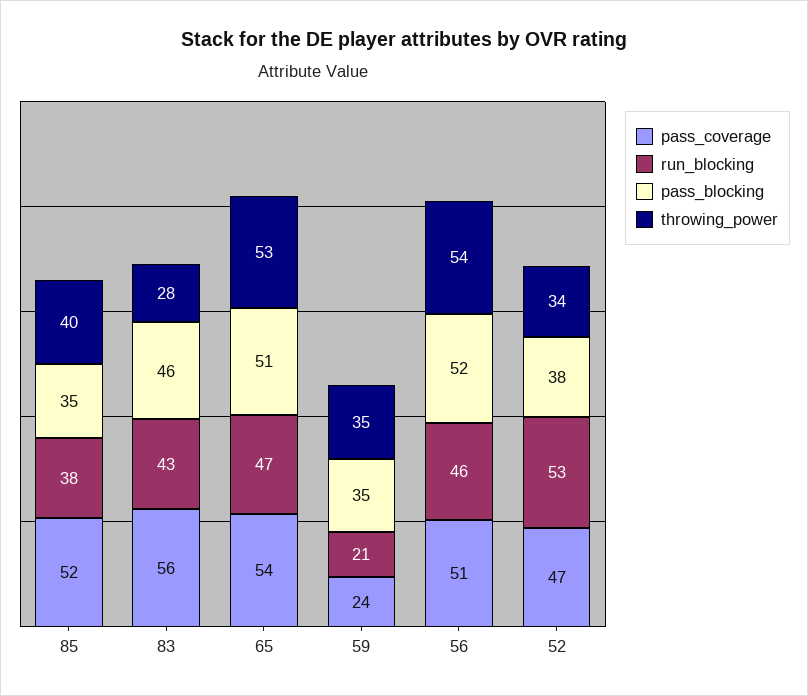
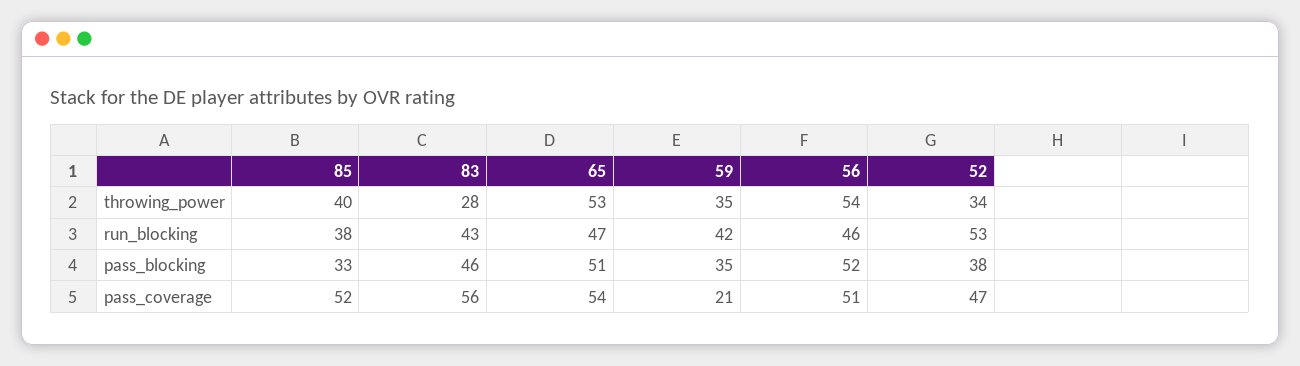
  {
    "pass_coverage": {
      "85": 52,
      "83": 56,
      "65": 54,
-     "59": 24,
+     "59": 21,
      "56": 51,
      "52": 47
    },
    "run_blocking": {
      "85": 38,
      "83": 43,
      "65": 47,
-     "59": 21,
+     "59": 42,
      "56": 46,
      "52": 53
    },
    "pass_blocking": {
-     "85": 35,
+     "85": 33,
      "83": 46,
      "65": 51,
      "59": 35,
      "56": 52,
      "52": 38
    },
    "throwing_power": {
      "85": 40,
      "83": 28,
      "65": 53,
      "59": 35,
      "56": 54,
      "52": 34
    }
  }

